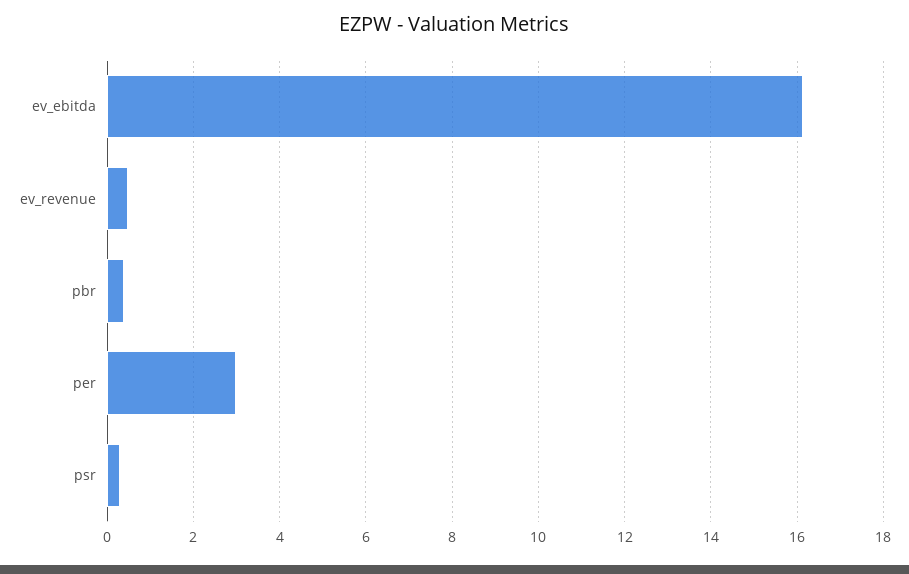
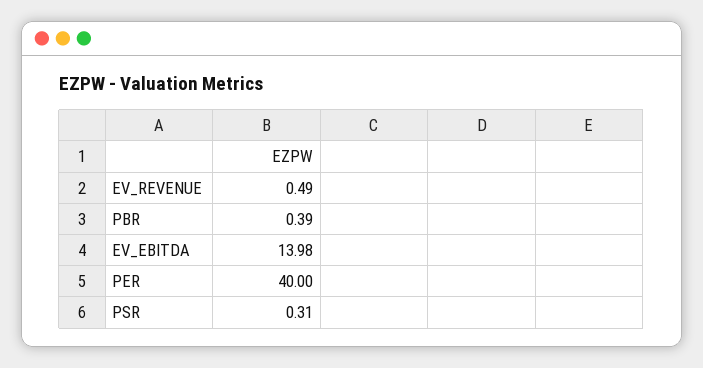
  {
-   "ev_ebitda": 16.2,
+   "ev_ebitda": 13.98,
    "ev_revenue": 0.49,
    "pbr": 0.39,
-   "per": 3,
+   "per": 40,
    "psr": 0.31
  }

